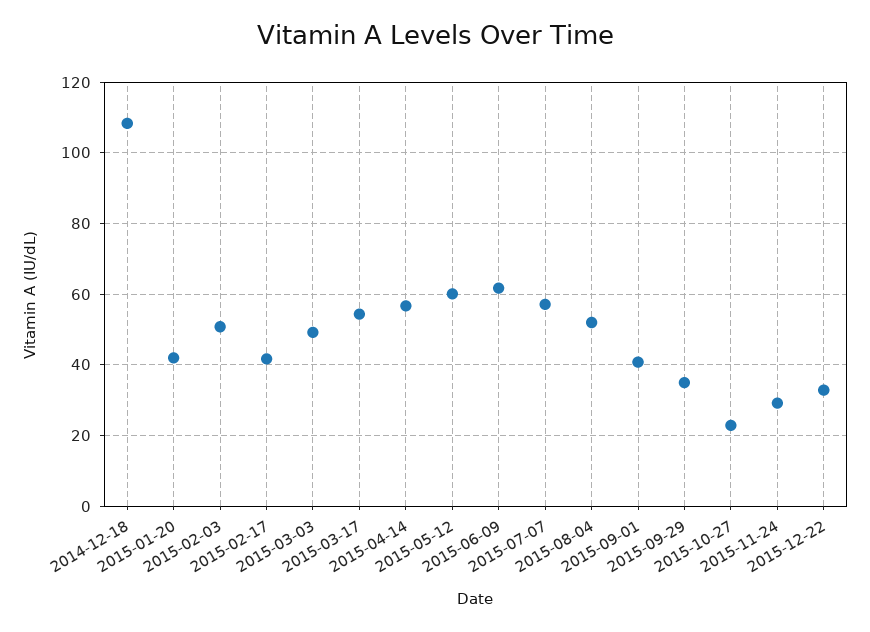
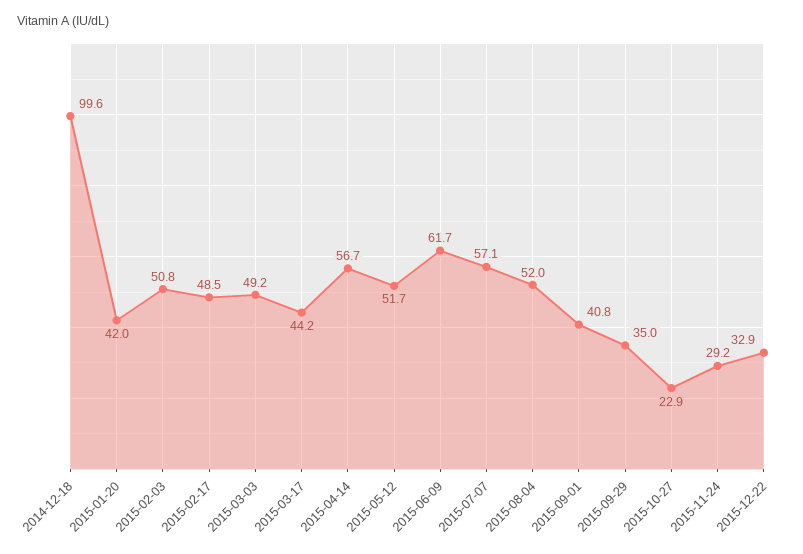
  {
-   "2014-12-18": 108,
+   "2014-12-18": 99.6,
    "2015-01-20": 42,
    "2015-02-03": 50.8,
-   "2015-02-17": 42,
+   "2015-02-17": 48.5,
    "2015-03-03": 49.2,
-   "2015-03-17": 54,
+   "2015-03-17": 44.2,
    "2015-04-14": 56.7,
-   "2015-05-12": 60,
+   "2015-05-12": 51.7,
    "2015-06-09": 61.7,
    "2015-07-07": 57.1,
    "2015-08-04": 52,
    "2015-09-01": 40.8,
    "2015-09-29": 35,
    "2015-10-27": 22.9,
    "2015-11-24": 29.2,
    "2015-12-22": 32.9
  }

